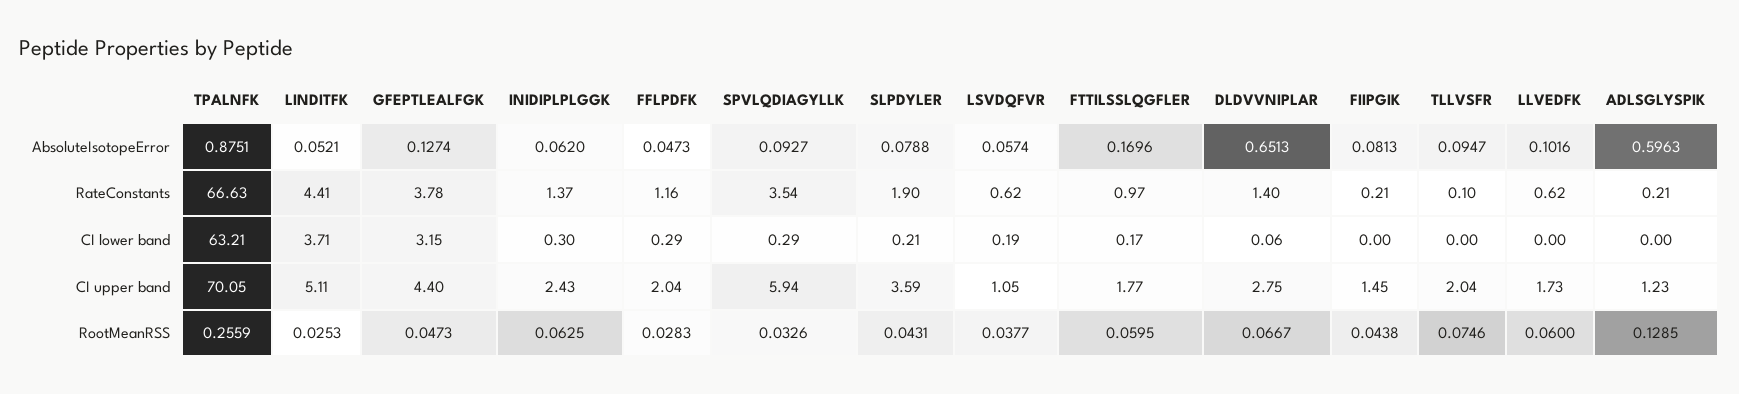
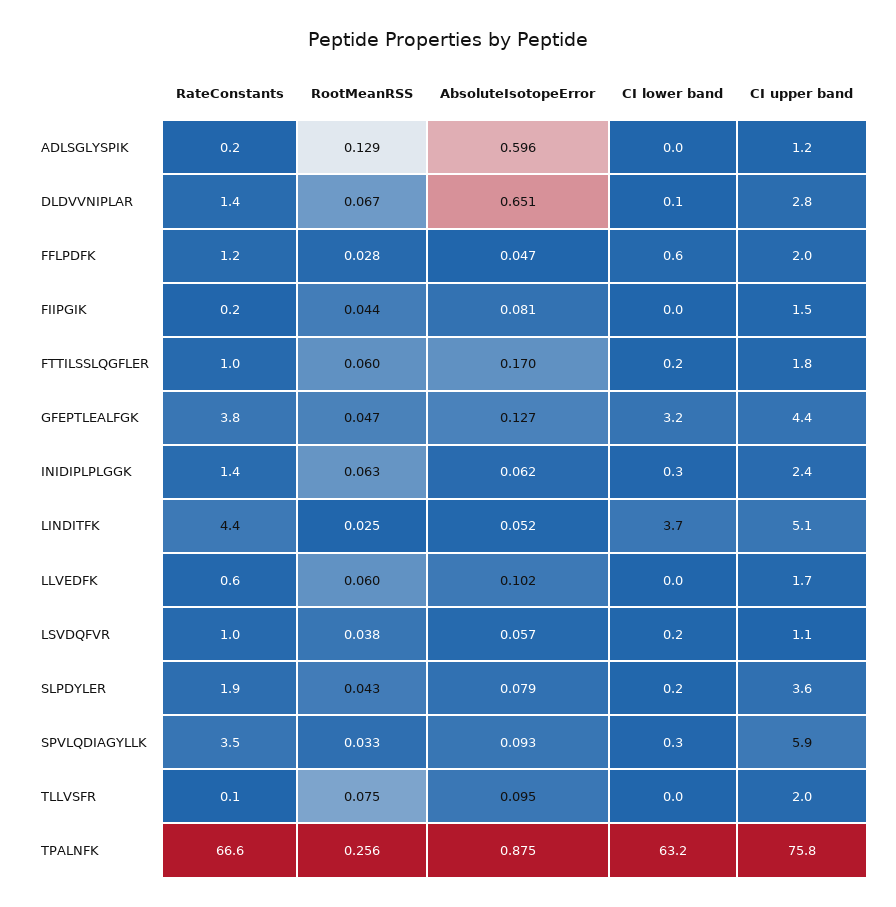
  {
    "TPALNFK": {
      "AbsoluteIsotopeError": 0.8751,
      "RateConstants": 66.63,
      "CI lower band": 63.21,
-     "CI upper band": 70.05,
+     "CI upper band": 75.8,
      "RootMeanRSS": 0.2559
    },
    "LINDITFK": {
      "AbsoluteIsotopeError": 0.0521,
      "RateConstants": 4.41,
      "CI lower band": 3.71,
      "CI upper band": 5.11,
      "RootMeanRSS": 0.0253
    },
    "GFEPTLEALFGK": {
      "AbsoluteIsotopeError": 0.1274,
      "RateConstants": 3.78,
      "CI lower band": 3.15,
      "CI upper band": 4.4,
      "RootMeanRSS": 0.0473
    },
    "INIDIPLPLGGK": {
      "AbsoluteIsotopeError": 0.062,
      "RateConstants": 1.37,
      "CI lower band": 0.3,
      "CI upper band": 2.43,
      "RootMeanRSS": 0.0625
    },
    "FFLPDFK": {
      "AbsoluteIsotopeError": 0.0473,
      "RateConstants": 1.16,
-     "CI lower band": 0.29,
+     "CI lower band": 0.6,
      "CI upper band": 2.04,
      "RootMeanRSS": 0.0283
    },
    "SPVLQDIAGYLLK": {
      "AbsoluteIsotopeError": 0.0927,
      "RateConstants": 3.54,
      "CI lower band": 0.29,
      "CI upper band": 5.94,
      "RootMeanRSS": 0.0326
    },
    "SLPDYLER": {
      "AbsoluteIsotopeError": 0.0788,
      "RateConstants": 1.9,
      "CI lower band": 0.21,
      "CI upper band": 3.59,
      "RootMeanRSS": 0.0431
    },
    "LSVDQFVR": {
      "AbsoluteIsotopeError": 0.0574,
-     "RateConstants": 0.62,
+     "RateConstants": 1,
      "CI lower band": 0.19,
      "CI upper band": 1.05,
      "RootMeanRSS": 0.0377
    },
    "FTTILSSLQGFLER": {
      "AbsoluteIsotopeError": 0.1696,
      "RateConstants": 0.97,
      "CI lower band": 0.17,
      "CI upper band": 1.77,
      "RootMeanRSS": 0.0595
    },
    "DLDVVNIPLAR": {
      "AbsoluteIsotopeError": 0.6513,
      "RateConstants": 1.4,
      "CI lower band": 0.06,
      "CI upper band": 2.75,
      "RootMeanRSS": 0.0667
    },
    "FIIPGIK": {
      "AbsoluteIsotopeError": 0.0813,
      "RateConstants": 0.21,
      "CI lower band": 0,
      "CI upper band": 1.45,
      "RootMeanRSS": 0.0438
    },
    "TLLVSFR": {
      "AbsoluteIsotopeError": 0.0947,
      "RateConstants": 0.1,
      "CI lower band": 0,
      "CI upper band": 2.04,
      "RootMeanRSS": 0.0746
    },
    "LLVEDFK": {
      "AbsoluteIsotopeError": 0.1016,
      "RateConstants": 0.62,
      "CI lower band": 0,
      "CI upper band": 1.73,
      "RootMeanRSS": 0.06
    },
    "ADLSGLYSPIK": {
      "AbsoluteIsotopeError": 0.5963,
      "RateConstants": 0.21,
      "CI lower band": 0,
      "CI upper band": 1.23,
      "RootMeanRSS": 0.1285
    }
  }

